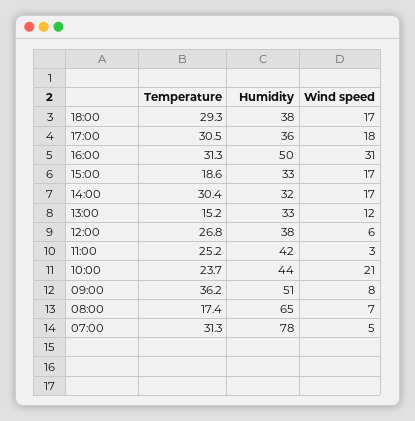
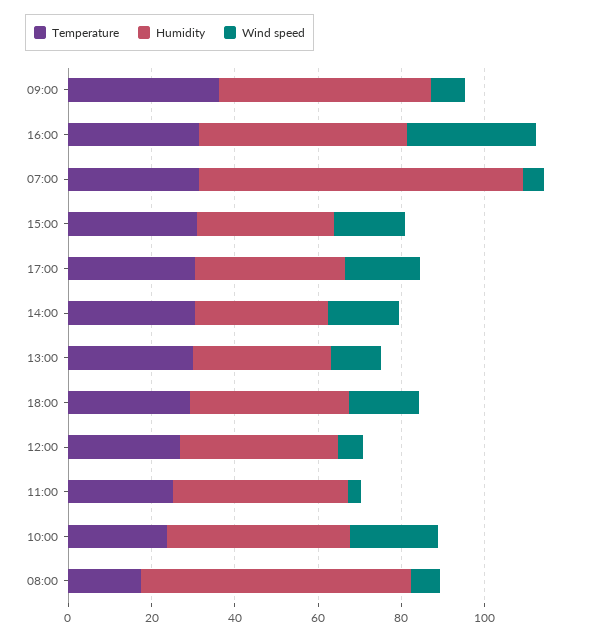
  {
    "Temperature": {
      "18:00": 29.3,
      "17:00": 30.5,
      "16:00": 31.3,
-     "15:00": 18.6,
+     "15:00": 30,
      "14:00": 30.4,
-     "13:00": 15.2,
+     "13:00": 30,
      "12:00": 26.8,
      "11:00": 25.2,
      "10:00": 23.7,
      "09:00": 36.2,
      "08:00": 17.4,
      "07:00": 31.3
    },
    "Humidity": {
      "18:00": 38,
      "17:00": 36,
      "16:00": 50,
      "15:00": 33,
      "14:00": 32,
      "13:00": 33,
      "12:00": 38,
      "11:00": 42,
      "10:00": 44,
      "09:00": 51,
      "08:00": 65,
      "07:00": 78
    },
    "Wind speed": {
      "18:00": 17,
      "17:00": 18,
      "16:00": 31,
      "15:00": 17,
      "14:00": 17,
      "13:00": 12,
      "12:00": 6,
      "11:00": 3,
      "10:00": 21,
      "09:00": 8,
      "08:00": 7,
      "07:00": 5
    }
  }

